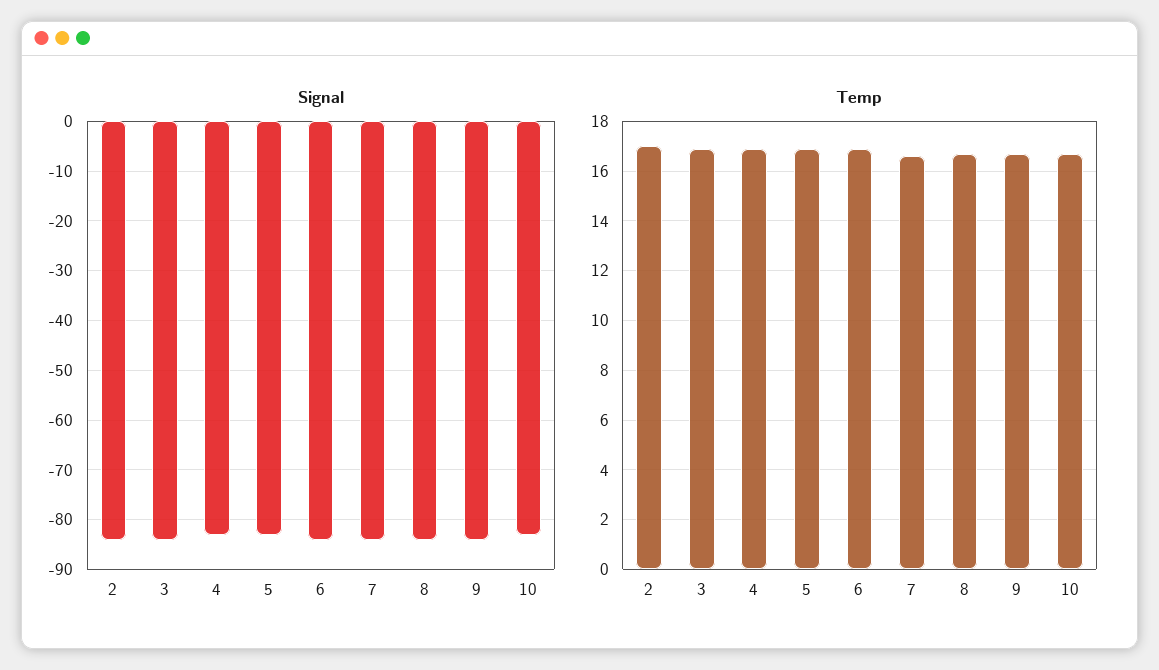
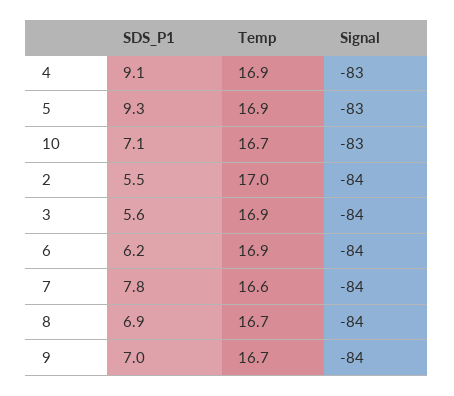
  {
    "Signal": {
      "2": -84,
      "3": -84,
      "4": -83,
      "5": -83,
      "6": -84,
      "7": -84,
      "8": -84,
      "9": -84,
      "10": -83
    },
    "Temp": {
      "2": 17,
      "3": 16.9,
      "4": 16.9,
      "5": 16.9,
      "6": 16.9,
      "7": 16.6,
      "8": 16.7,
      "9": 16.7,
      "10": 16.7
-   }
+   },
+   "SDS_P1": {
+     "4": 9.1,
+     "5": 9.3,
+     "10": 7.1,
+     "2": 5.5,
+     "3": 5.6,
+     "6": 6.2,
+     "7": 7.8,
+     "8": 6.9,
+     "9": 7
+   }
  }

